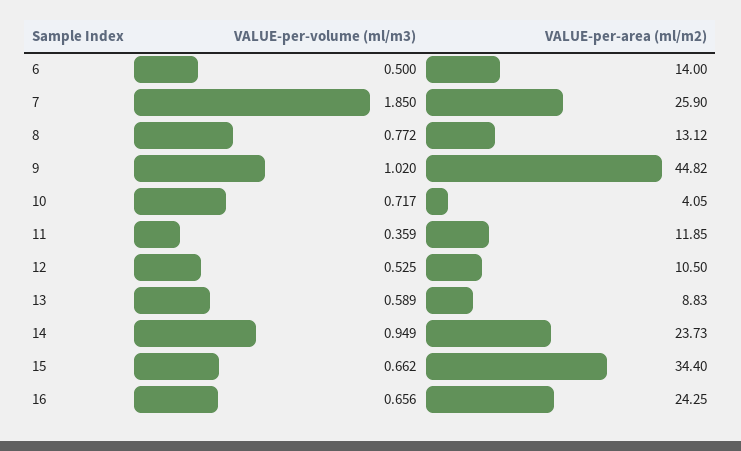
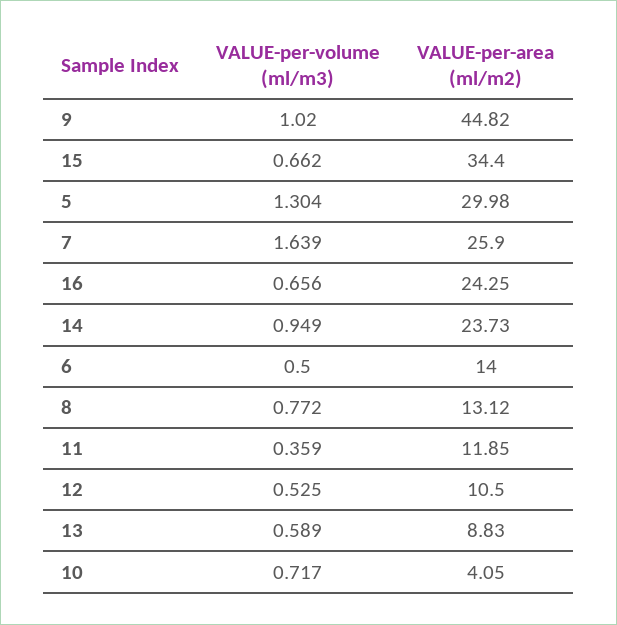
  {
    "VALUE-per-volume (ml/m3)": {
      "6": 0.5,
-     "7": 1.85,
+     "7": 1.639,
      "8": 0.772,
      "9": 1.02,
      "10": 0.717,
      "11": 0.359,
      "12": 0.525,
      "13": 0.589,
      "14": 0.949,
      "15": 0.662,
-     "16": 0.656
+     "16": 0.656,
+     "5": 1.304
    },
    "VALUE-per-area (ml/m2)": {
      "6": 14,
      "7": 25.9,
      "8": 13.12,
      "9": 44.82,
      "10": 4.05,
      "11": 11.85,
      "12": 10.5,
      "13": 8.83,
      "14": 23.73,
      "15": 34.4,
-     "16": 24.25
+     "16": 24.25,
+     "5": 29.98
    }
  }

